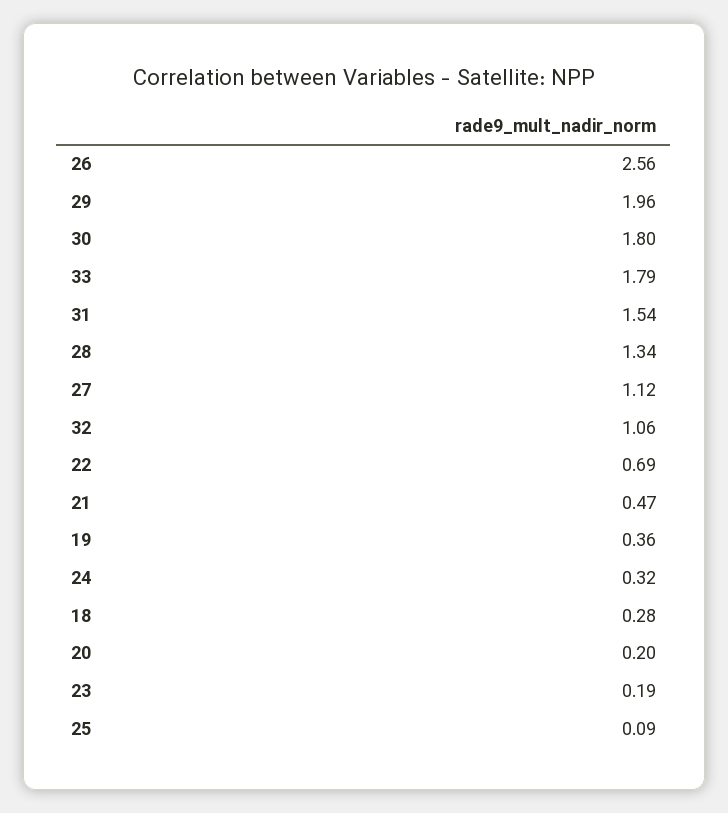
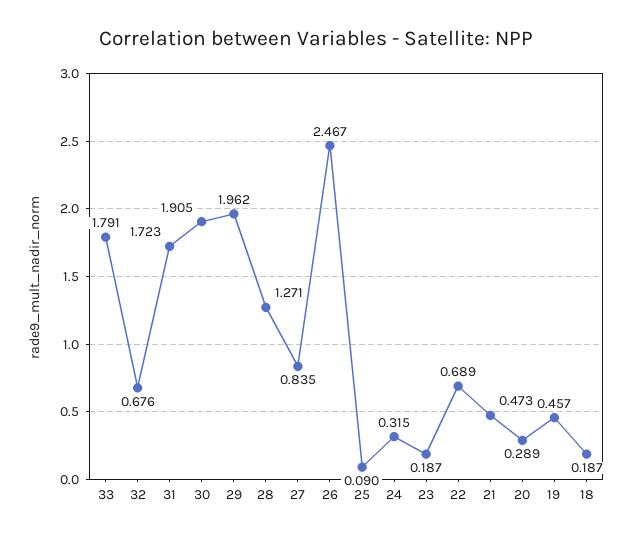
  {
-   "26": 2.56,
+   "26": 2.467,
    "29": 1.962,
-   "30": 1.8,
+   "30": 1.905,
    "33": 1.791,
-   "31": 1.54,
+   "31": 1.723,
-   "28": 1.34,
+   "28": 1.271,
-   "27": 1.12,
+   "27": 0.835,
-   "32": 1.06,
+   "32": 0.676,
    "22": 0.689,
    "21": 0.473,
-   "19": 0.36,
+   "19": 0.457,
    "24": 0.315,
-   "18": 0.28,
+   "18": 0.187,
-   "20": 0.2,
+   "20": 0.289,
    "23": 0.187,
    "25": 0.09
  }

